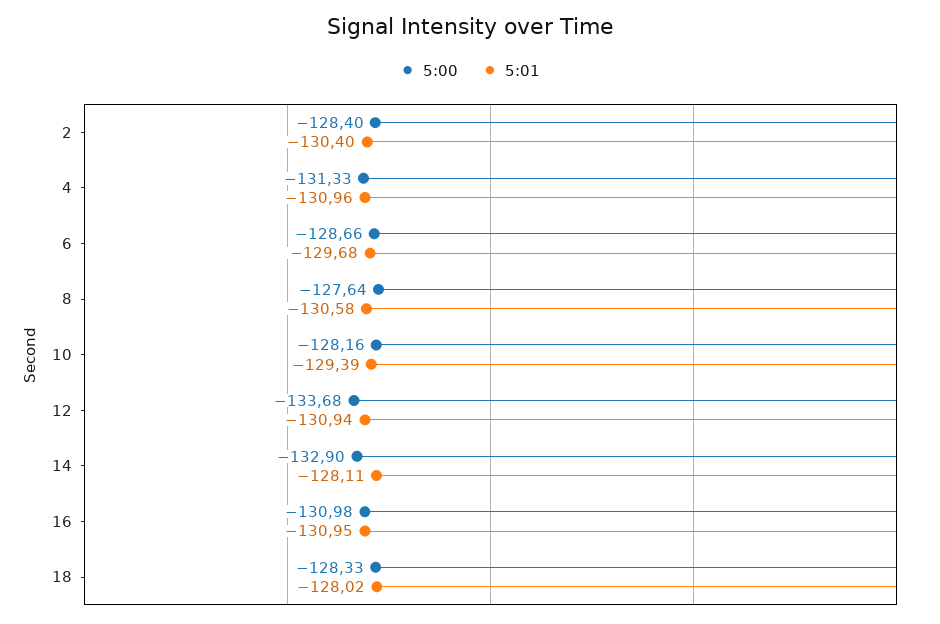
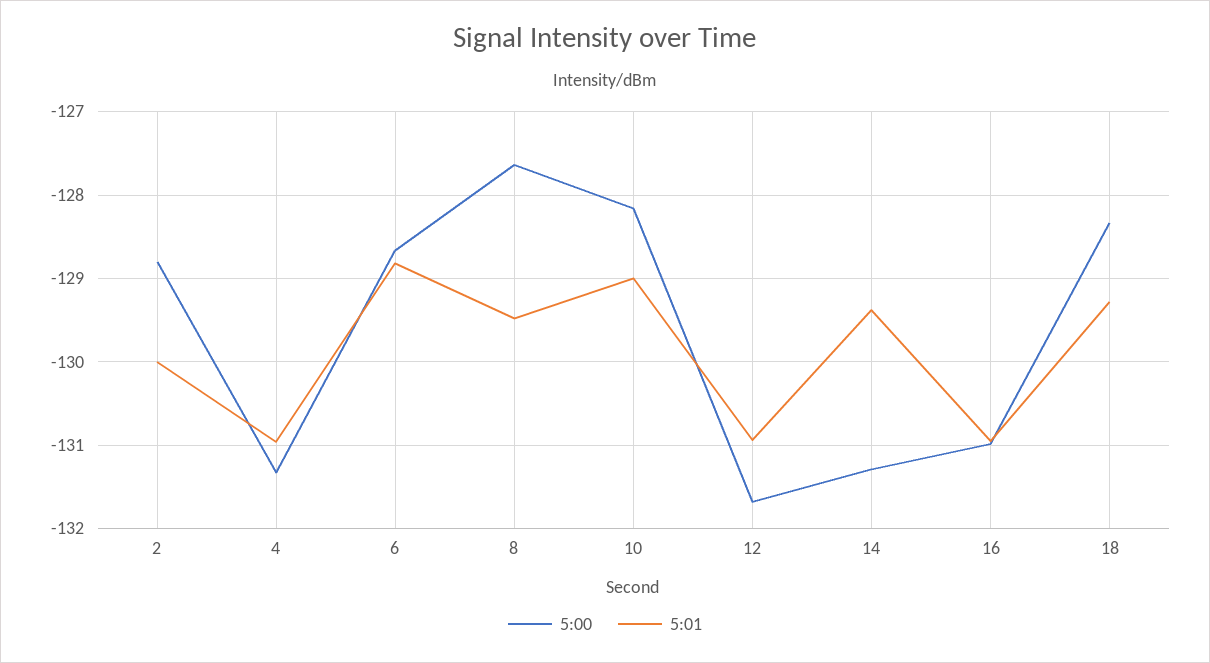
  {
    "5:00": {
-     "2": -128.4,
+     "2": -128.8,
      "4": -131.33,
      "6": -128.66,
      "8": -127.64,
      "10": -128.16,
-     "12": -133.68,
+     "12": -131.7,
-     "14": -132.9,
+     "14": -131.3,
      "16": -130.98,
      "18": -128.33
    },
    "5:01": {
-     "2": -130.4,
+     "2": -130,
      "4": -130.96,
-     "6": -129.68,
+     "6": -128.8,
-     "8": -130.58,
+     "8": -129.5,
-     "10": -129.39,
+     "10": -129,
      "12": -130.94,
-     "14": -128.11,
+     "14": -129.4,
      "16": -130.95,
-     "18": -128.02
+     "18": -129.3
    }
  }

